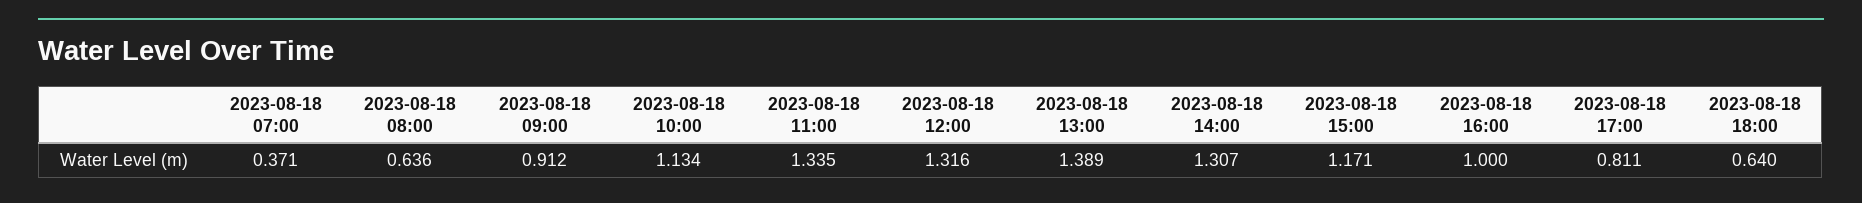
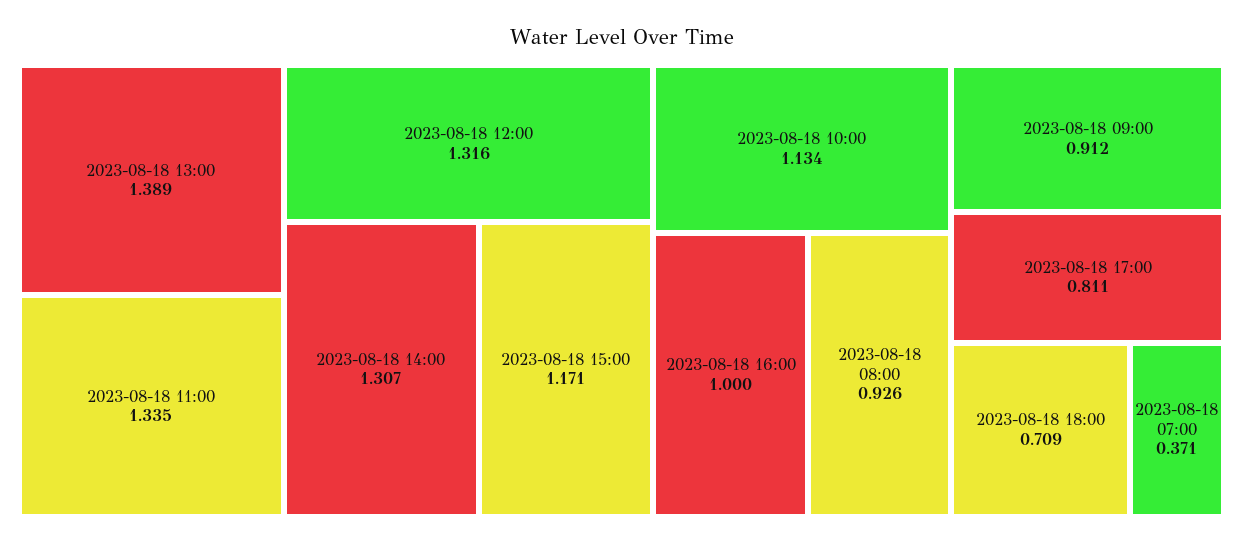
  {
    "2023-08-18 07:00": 0.371,
-   "2023-08-18 08:00": 0.636,
+   "2023-08-18 08:00": 0.926,
    "2023-08-18 09:00": 0.912,
    "2023-08-18 10:00": 1.134,
    "2023-08-18 11:00": 1.335,
    "2023-08-18 12:00": 1.316,
    "2023-08-18 13:00": 1.389,
    "2023-08-18 14:00": 1.307,
    "2023-08-18 15:00": 1.171,
    "2023-08-18 16:00": 1,
    "2023-08-18 17:00": 0.811,
-   "2023-08-18 18:00": 0.64
+   "2023-08-18 18:00": 0.709
  }

